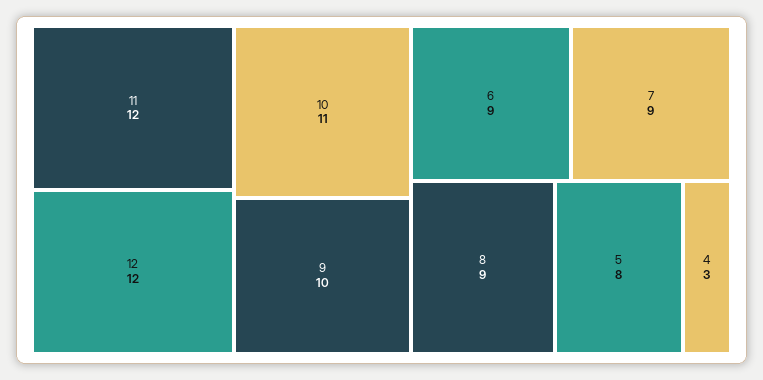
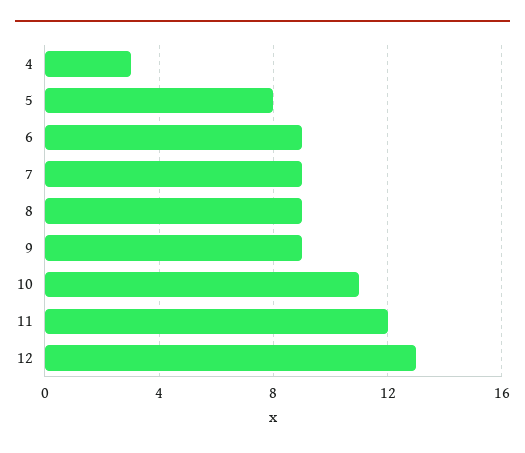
  {
    "11": 12,
-   "12": 12,
+   "12": 13,
    "10": 11,
-   "9": 10,
+   "9": 9,
    "6": 9,
    "7": 9,
    "8": 9,
    "5": 8,
    "4": 3
  }

